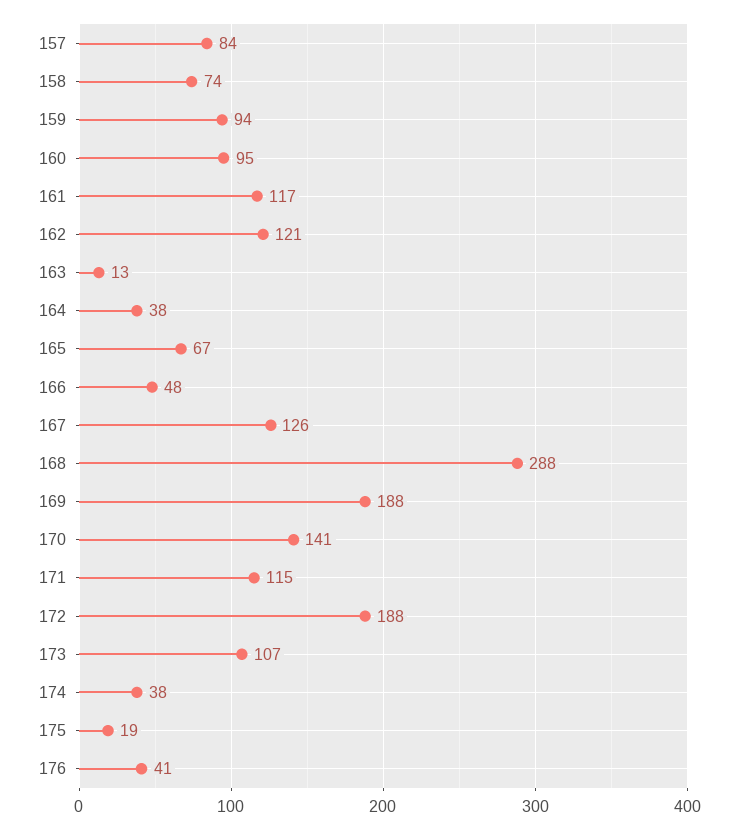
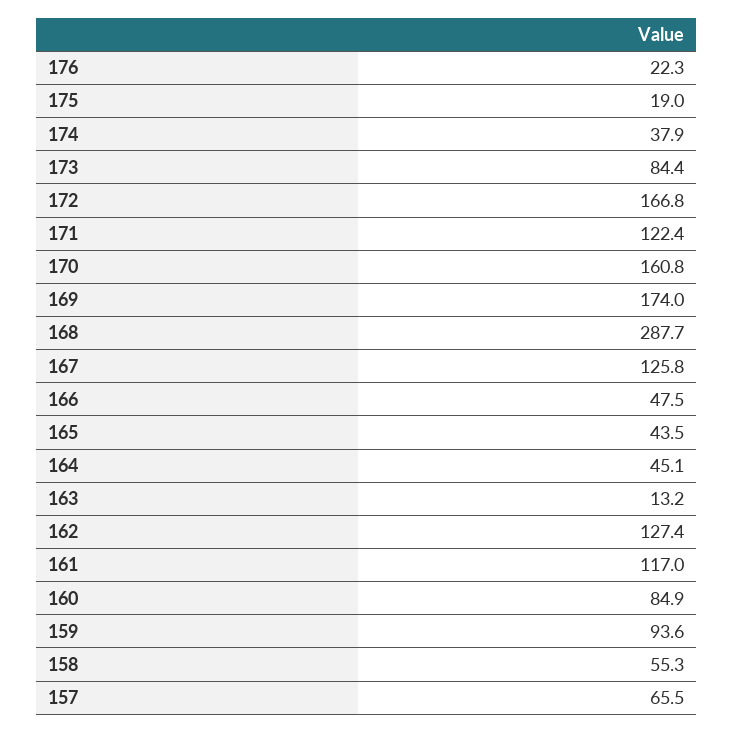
  {
-   "157": 84,
+   "157": 65.5,
-   "158": 74,
+   "158": 55.3,
    "159": 93.6,
-   "160": 95,
+   "160": 84.9,
    "161": 117,
-   "162": 121,
+   "162": 127.4,
    "163": 13.2,
-   "164": 38,
+   "164": 45.1,
-   "165": 67,
+   "165": 43.5,
    "166": 47.5,
    "167": 125.8,
    "168": 287.7,
-   "169": 188,
+   "169": 174,
-   "170": 141,
+   "170": 160.8,
-   "171": 115,
+   "171": 122.4,
-   "172": 188,
+   "172": 166.8,
-   "173": 107,
+   "173": 84.4,
    "174": 37.9,
    "175": 19,
-   "176": 41
+   "176": 22.3
  }

